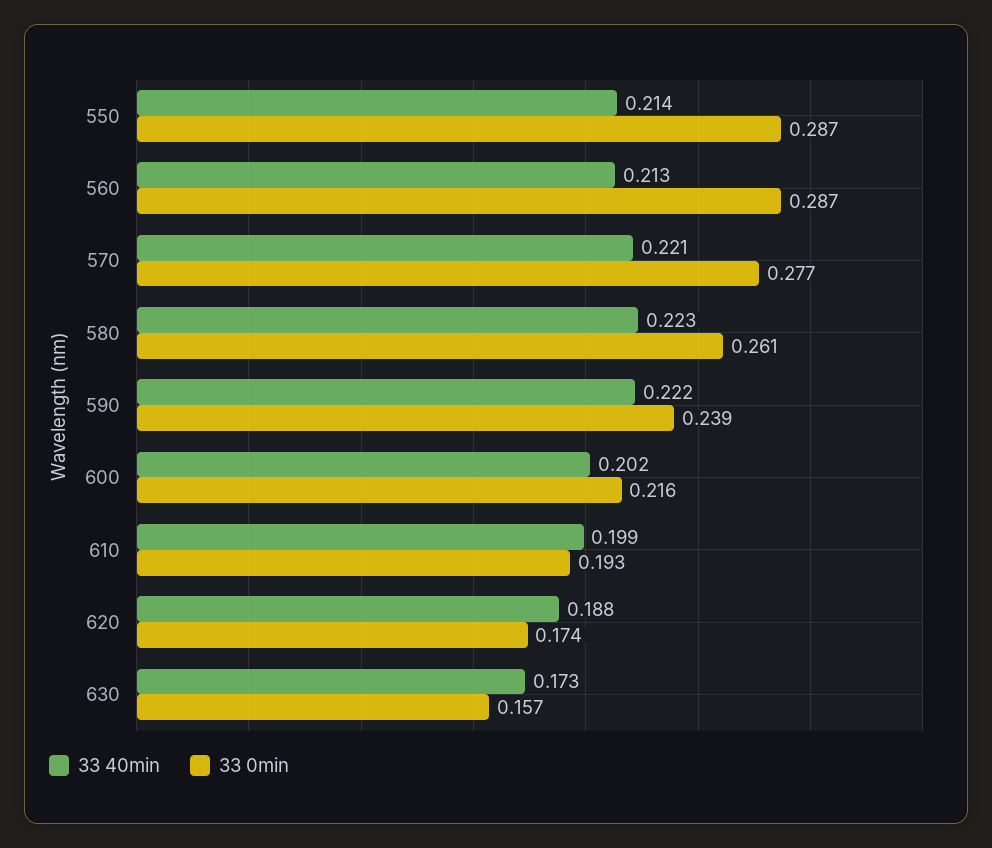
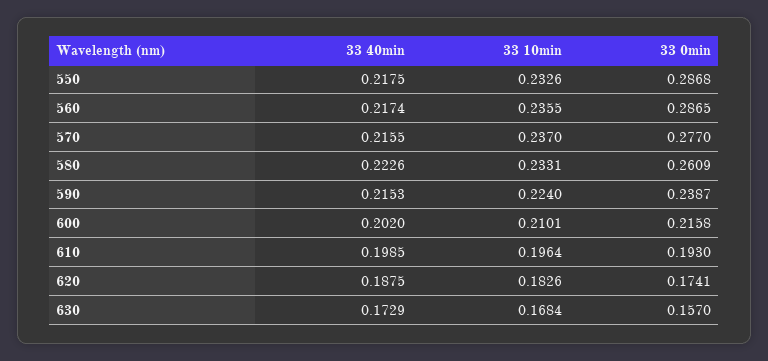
  {
    "33 40min": {
-     "550": 0.214,
+     "550": 0.2175,
-     "560": 0.213,
+     "560": 0.2174,
-     "570": 0.221,
+     "570": 0.2155,
      "580": 0.2226,
-     "590": 0.222,
+     "590": 0.2153,
      "600": 0.202,
      "610": 0.1985,
      "620": 0.1875,
      "630": 0.1729
    },
    "33 0min": {
      "550": 0.2868,
      "560": 0.2865,
      "570": 0.277,
      "580": 0.2609,
      "590": 0.2387,
      "600": 0.2158,
      "610": 0.193,
      "620": 0.1741,
      "630": 0.157
-   }
+   },
+   "33 10min": {
+     "550": 0.2326,
+     "560": 0.2355,
+     "570": 0.237,
+     "580": 0.2331,
+     "590": 0.224,
+     "600": 0.2101,
+     "610": 0.1964,
+     "620": 0.1826,
+     "630": 0.1684
+   }
  }

